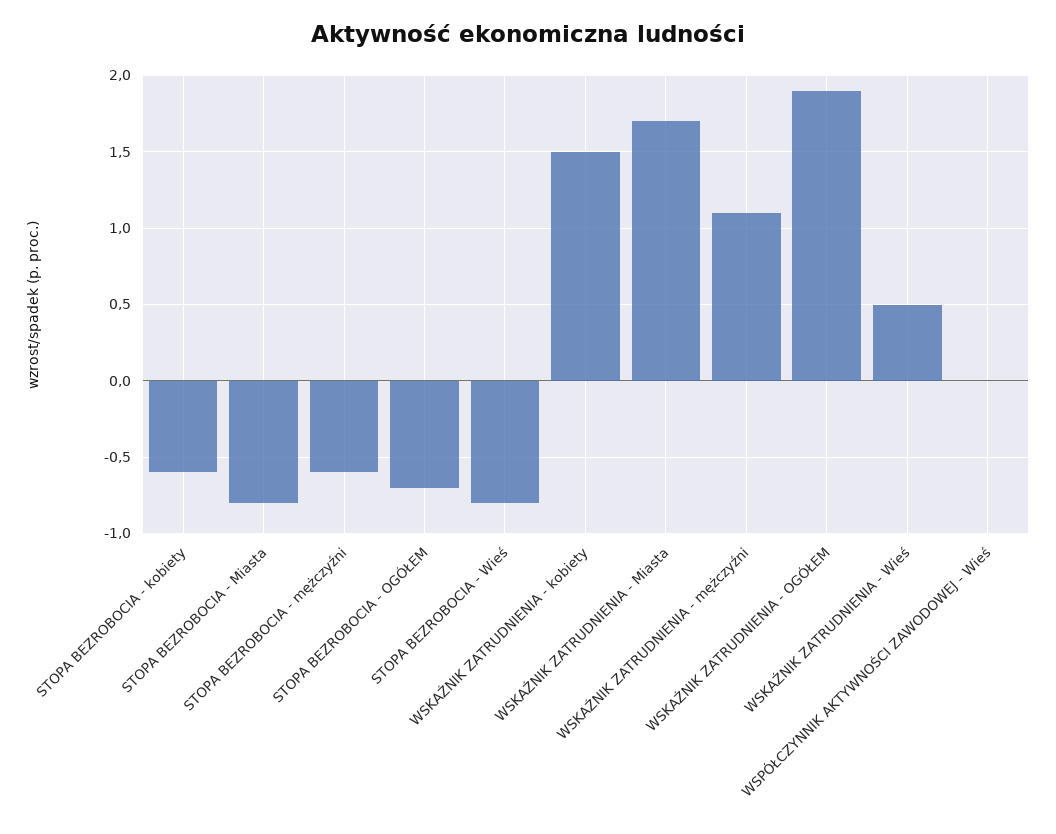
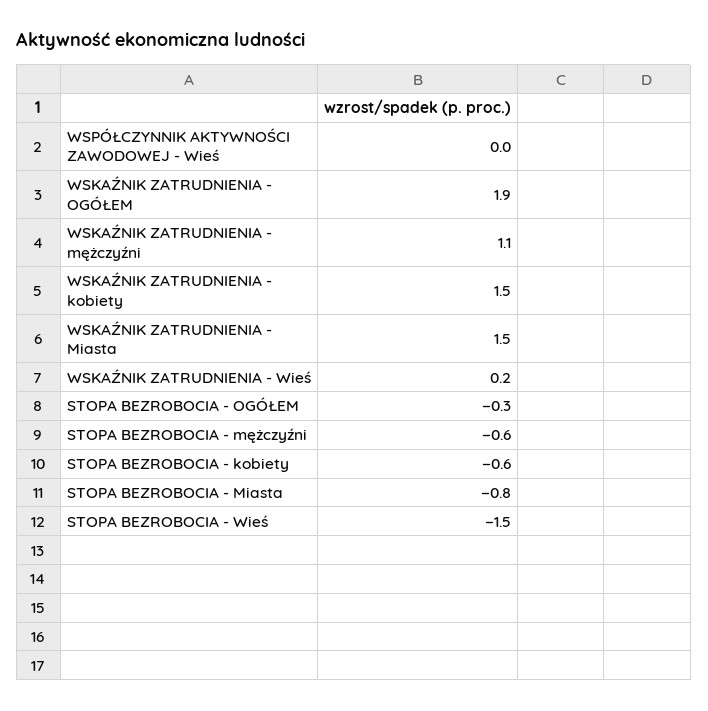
  {
    "STOPA BEZROBOCIA - kobiety": -0.6,
    "STOPA BEZROBOCIA - Miasta": -0.8,
    "STOPA BEZROBOCIA - mężczyźni": -0.6,
-   "STOPA BEZROBOCIA - OGÓŁEM": -0.7,
+   "STOPA BEZROBOCIA - OGÓŁEM": -0.3,
-   "STOPA BEZROBOCIA - Wieś": -0.8,
+   "STOPA BEZROBOCIA - Wieś": -1.5,
    "WSKAŹNIK ZATRUDNIENIA - kobiety": 1.5,
-   "WSKAŹNIK ZATRUDNIENIA - Miasta": 1.7,
+   "WSKAŹNIK ZATRUDNIENIA - Miasta": 1.5,
    "WSKAŹNIK ZATRUDNIENIA - mężczyźni": 1.1,
    "WSKAŹNIK ZATRUDNIENIA - OGÓŁEM": 1.9,
-   "WSKAŹNIK ZATRUDNIENIA - Wieś": 0.5,
+   "WSKAŹNIK ZATRUDNIENIA - Wieś": 0.2,
    "WSPÓŁCZYNNIK AKTYWNOŚCI ZAWODOWEJ - Wieś": 0
  }

